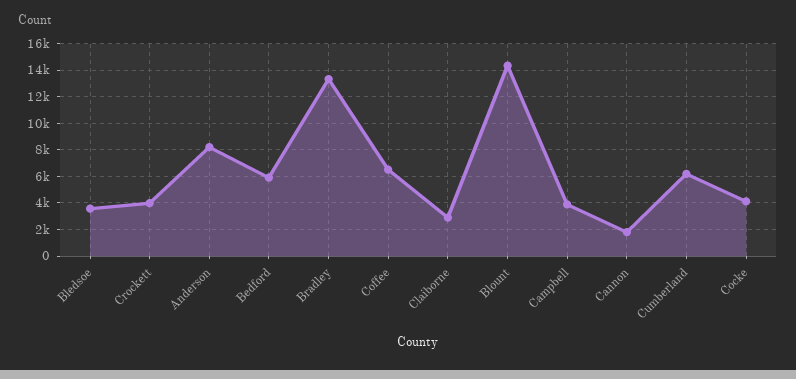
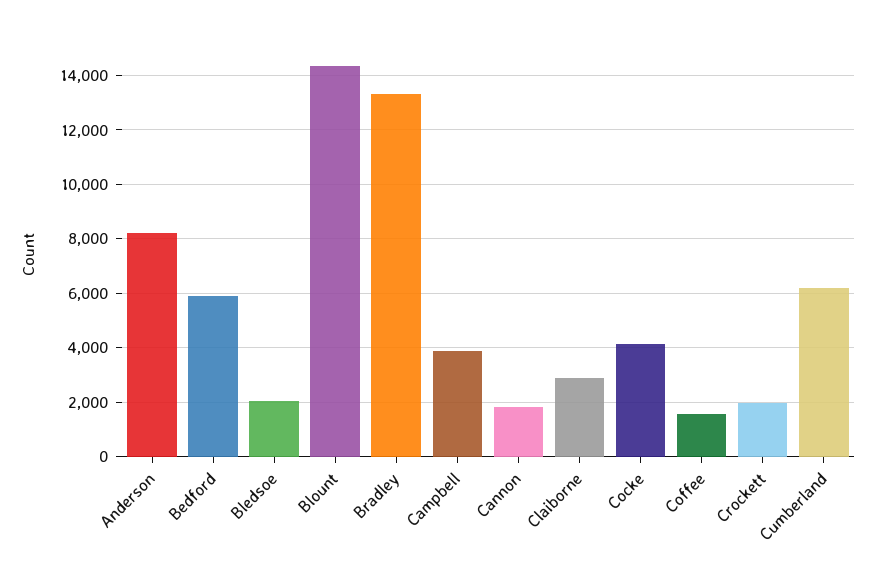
  {
-   "Bledsoe": 3500,
+   "Bledsoe": 2000,
-   "Crockett": 4000,
+   "Crockett": 2000,
    "Anderson": 8250,
    "Bedford": 6000,
    "Bradley": 13250,
-   "Coffee": 6500,
+   "Coffee": 1500,
    "Claiborne": 3000,
    "Blount": 14250,
    "Campbell": 4000,
    "Cannon": 1750,
    "Cumberland": 6250,
    "Cocke": 4000
  }

